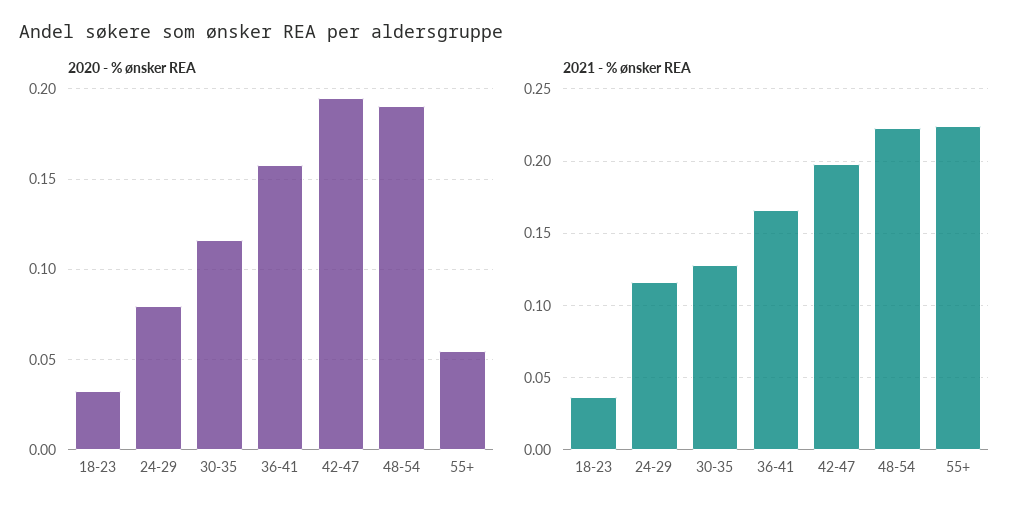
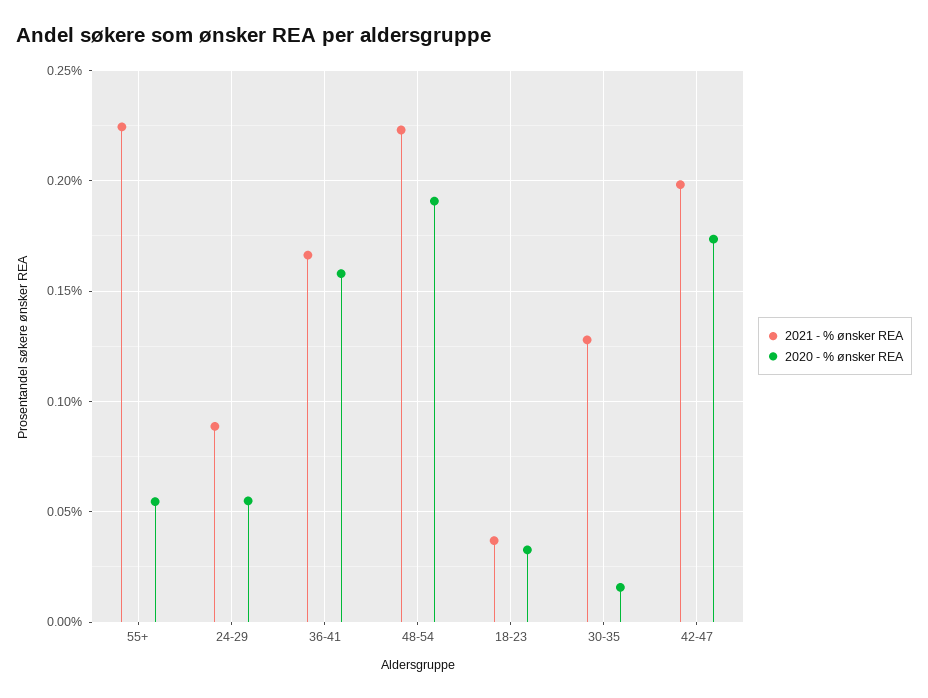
  {
    "2020 - % ønsker REA": {
      "18-23": 0.035,
-     "24-29": 0.08,
+     "24-29": 0.055,
-     "30-35": 0.115,
+     "30-35": 0.015,
      "36-41": 0.16,
-     "42-47": 0.195,
+     "42-47": 0.175,
      "48-54": 0.19,
      "55+": 0.055
    },
    "2021 - % ønsker REA": {
      "18-23": 0.035,
-     "24-29": 0.115,
+     "24-29": 0.09,
      "30-35": 0.13,
      "36-41": 0.165,
      "42-47": 0.2,
      "48-54": 0.225,
      "55+": 0.225
    }
  }

